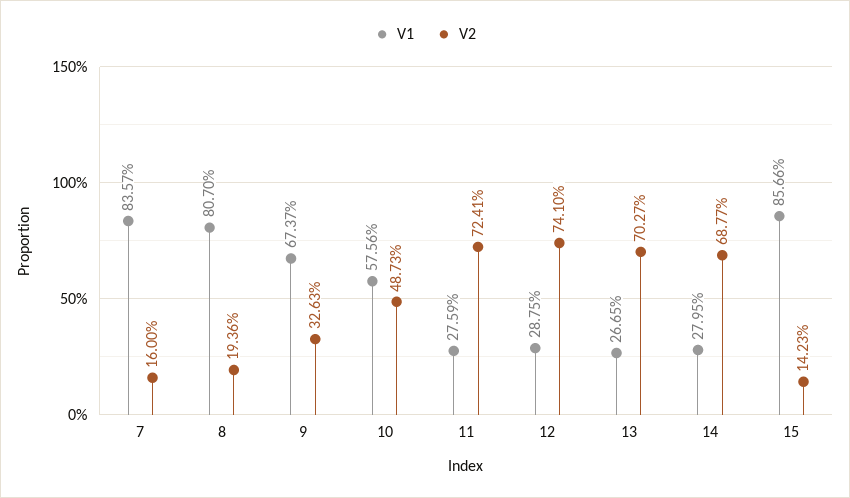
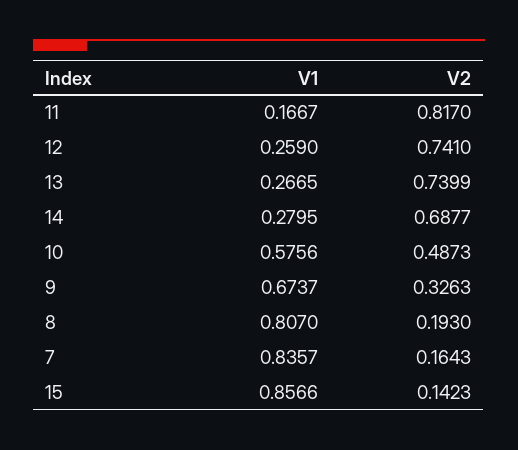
  {
    "V1": {
      "7": 0.8357,
      "8": 0.807,
      "9": 0.6737,
      "10": 0.5756,
-     "11": 0.2759,
+     "11": 0.1667,
-     "12": 0.2875,
+     "12": 0.259,
      "13": 0.2665,
      "14": 0.2795,
      "15": 0.8566
    },
    "V2": {
-     "7": 0.16,
+     "7": 0.1643,
-     "8": 0.1936,
+     "8": 0.193,
      "9": 0.3263,
      "10": 0.4873,
-     "11": 0.7241,
+     "11": 0.817,
      "12": 0.741,
-     "13": 0.7027,
+     "13": 0.7399,
      "14": 0.6877,
      "15": 0.1423
    }
  }

